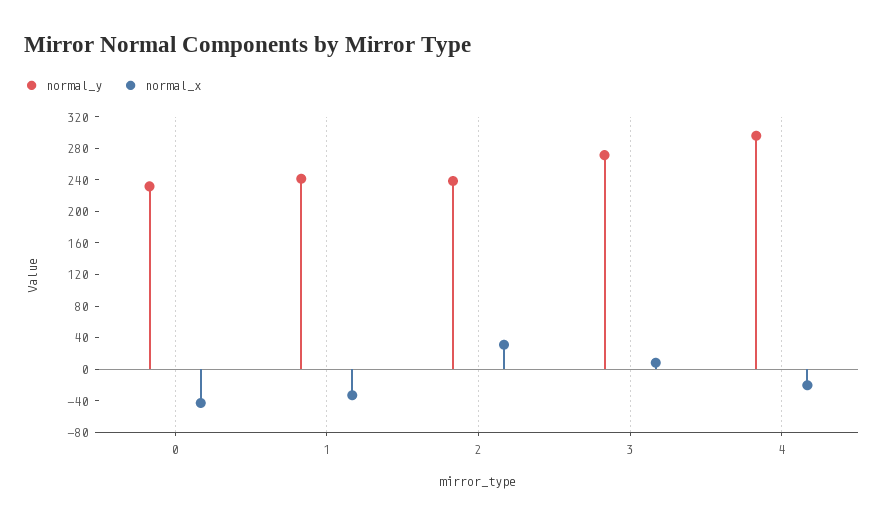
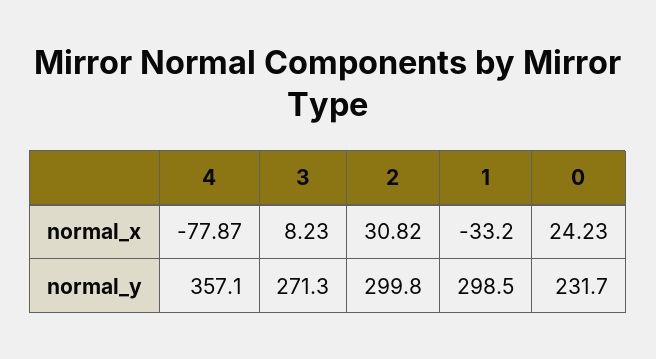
  {
    "normal_y": {
      "0": 231.7,
-     "1": 240,
+     "1": 298.5,
-     "2": 240,
+     "2": 299.8,
      "3": 271.3,
-     "4": 300
+     "4": 357.1
    },
    "normal_x": {
-     "0": -40,
+     "0": 24.23,
      "1": -33.2,
      "2": 30.82,
      "3": 8.23,
-     "4": -20
+     "4": -77.87
    }
  }

